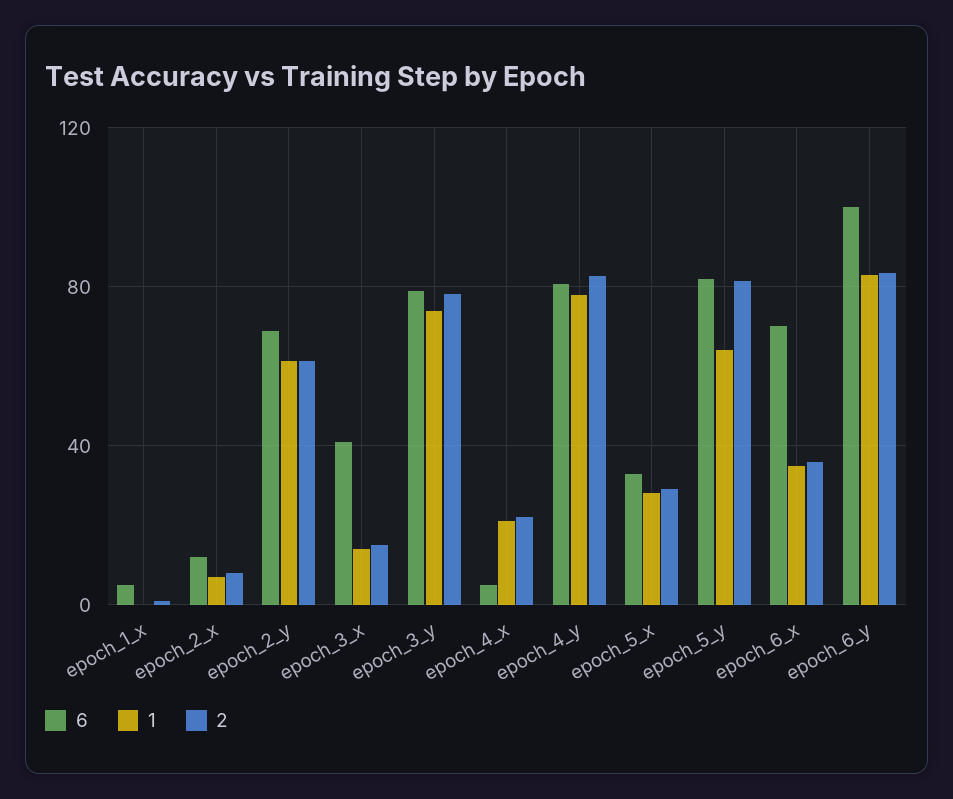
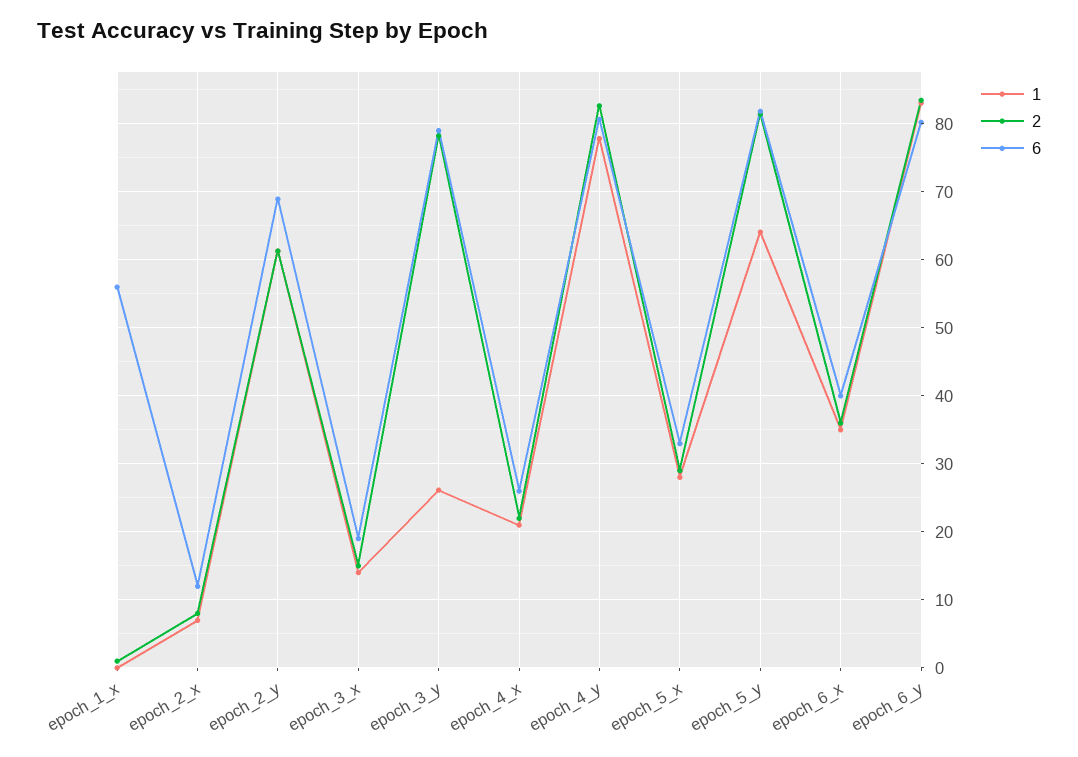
  {
    "6": {
-     "epoch_1_x": 5,
+     "epoch_1_x": 56,
      "epoch_2_x": 12,
      "epoch_2_y": 69,
-     "epoch_3_x": 40,
+     "epoch_3_x": 19,
      "epoch_3_y": 79,
-     "epoch_4_x": 5,
+     "epoch_4_x": 26,
      "epoch_4_y": 81,
      "epoch_5_x": 33,
      "epoch_5_y": 82,
-     "epoch_6_x": 70,
+     "epoch_6_x": 40,
-     "epoch_6_y": 100
+     "epoch_6_y": 80
    },
    "1": {
      "epoch_1_x": 0,
      "epoch_2_x": 7,
      "epoch_2_y": 61,
      "epoch_3_x": 14,
-     "epoch_3_y": 75,
+     "epoch_3_y": 26,
      "epoch_4_x": 21,
      "epoch_4_y": 78,
      "epoch_5_x": 28,
      "epoch_5_y": 64,
      "epoch_6_x": 35,
      "epoch_6_y": 83
    },
    "2": {
      "epoch_1_x": 1,
      "epoch_2_x": 8,
      "epoch_2_y": 61,
      "epoch_3_x": 15,
      "epoch_3_y": 78,
      "epoch_4_x": 22,
      "epoch_4_y": 83,
      "epoch_5_x": 29,
      "epoch_5_y": 81,
      "epoch_6_x": 36,
      "epoch_6_y": 83
    }
  }

